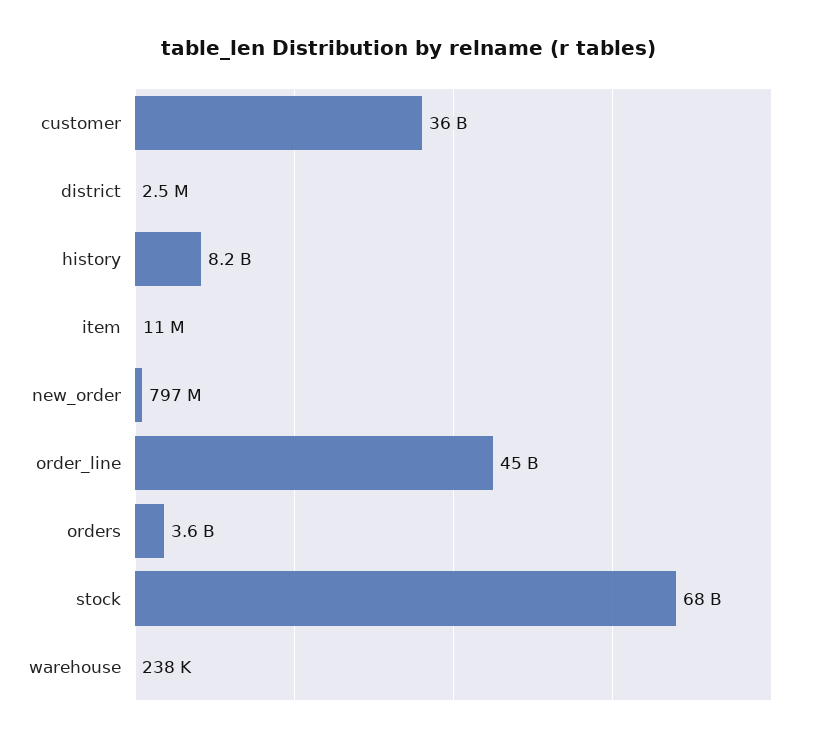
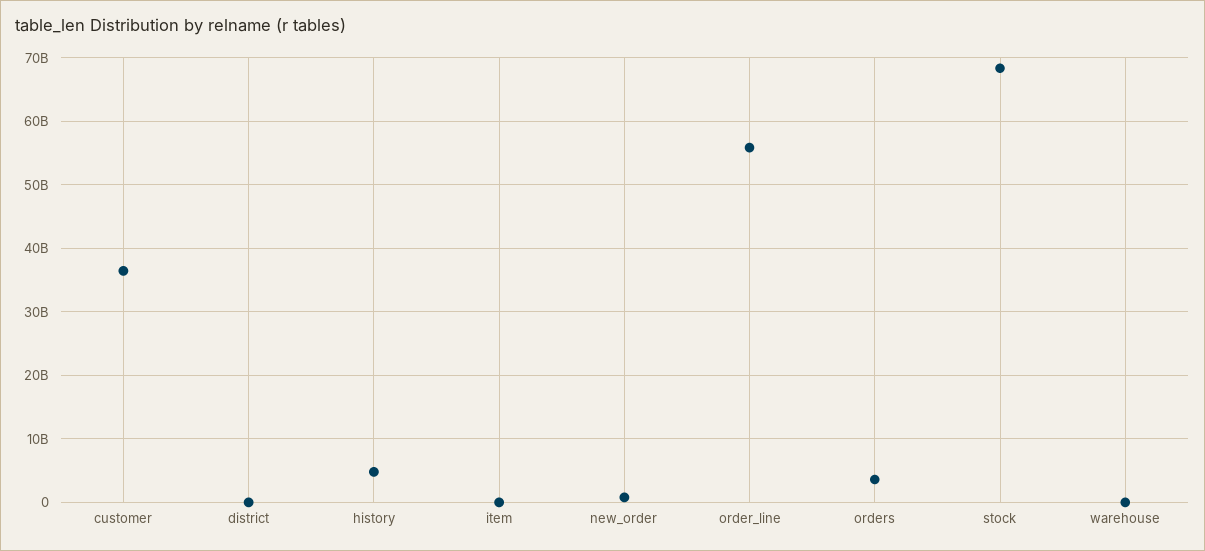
  {
    "customer": 36000000000,
    "district": 2500000,
-   "history": 8200000000,
+   "history": 5000000000,
    "item": 11000000,
    "new_order": 797000000,
-   "order_line": 45000000000,
+   "order_line": 56000000000,
    "orders": 3600000000,
    "stock": 68000000000,
    "warehouse": 238000
  }

